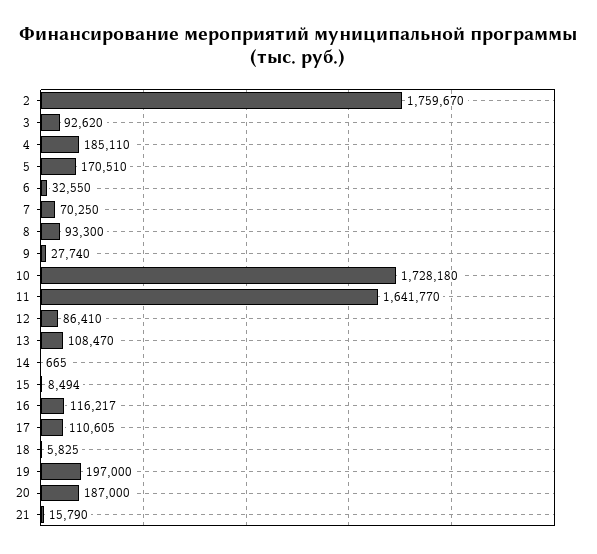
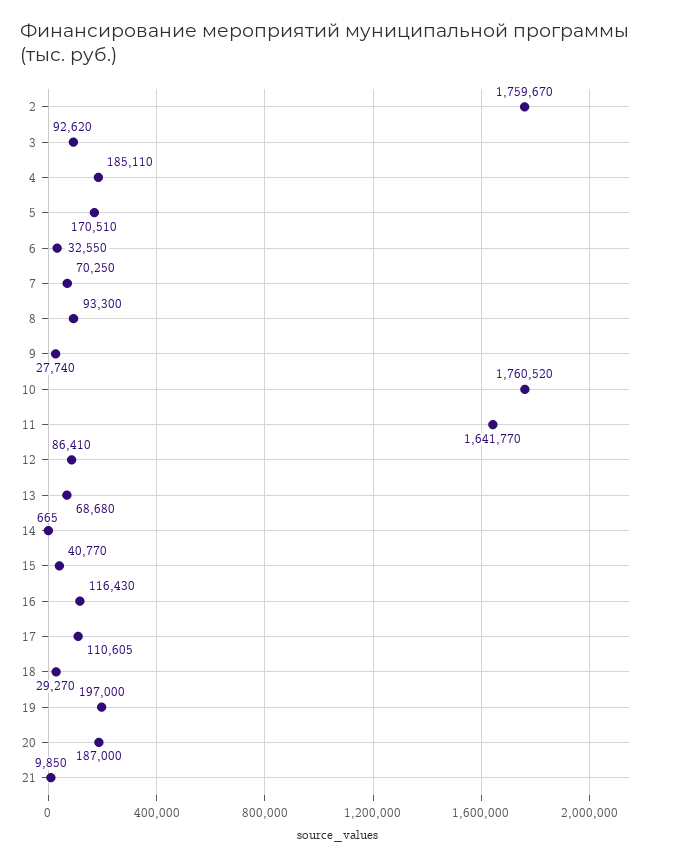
  {
    "2": 1759670,
    "3": 92620,
    "4": 185110,
    "5": 170510,
    "6": 32550,
    "7": 70250,
    "8": 93300,
    "9": 27740,
-   "10": 1728180,
+   "10": 1760520,
    "11": 1641770,
    "12": 86410,
-   "13": 108470,
+   "13": 68680,
    "14": 665,
-   "15": 8494,
+   "15": 40770,
-   "16": 116217,
+   "16": 116430,
    "17": 110605,
-   "18": 5825,
+   "18": 29270,
    "19": 197000,
    "20": 187000,
-   "21": 15790
+   "21": 9850
  }

